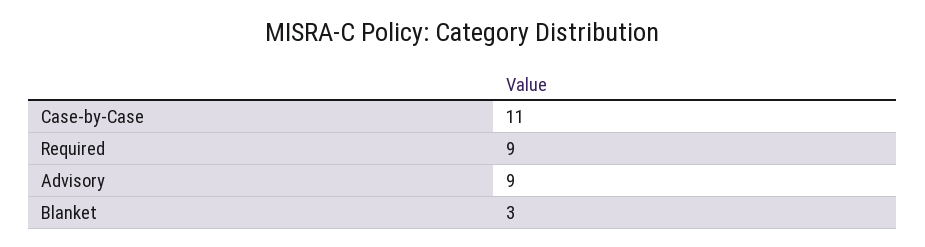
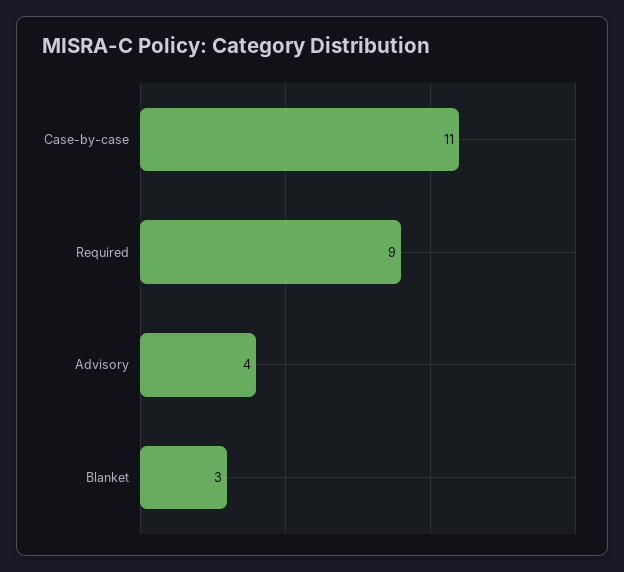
  {
    "Case-by-Case": 11,
    "Required": 9,
-   "Advisory": 9,
+   "Advisory": 4,
    "Blanket": 3
  }

